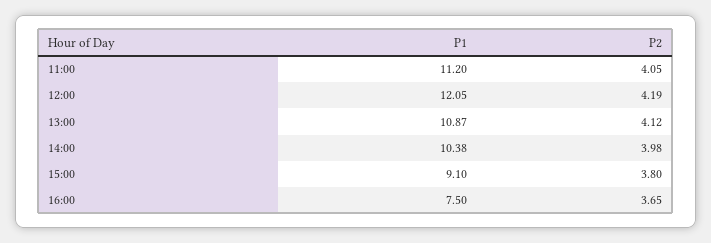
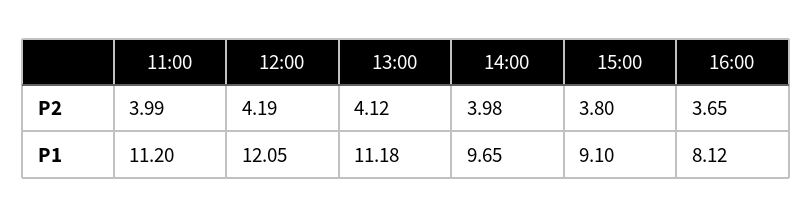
  {
    "P1": {
      "11:00": 11.2,
      "12:00": 12.05,
-     "13:00": 10.87,
+     "13:00": 11.18,
-     "14:00": 10.38,
+     "14:00": 9.65,
      "15:00": 9.1,
-     "16:00": 7.5
+     "16:00": 8.12
    },
    "P2": {
-     "11:00": 4.05,
+     "11:00": 3.99,
      "12:00": 4.19,
      "13:00": 4.12,
      "14:00": 3.98,
      "15:00": 3.8,
      "16:00": 3.65
    }
  }

